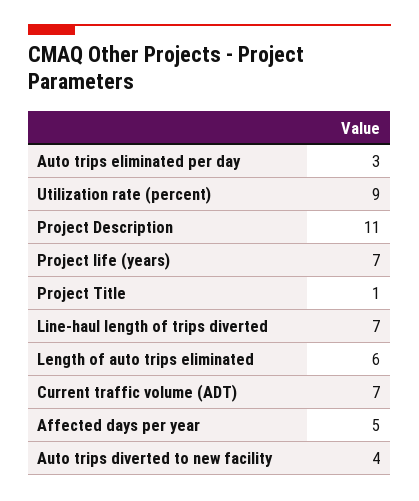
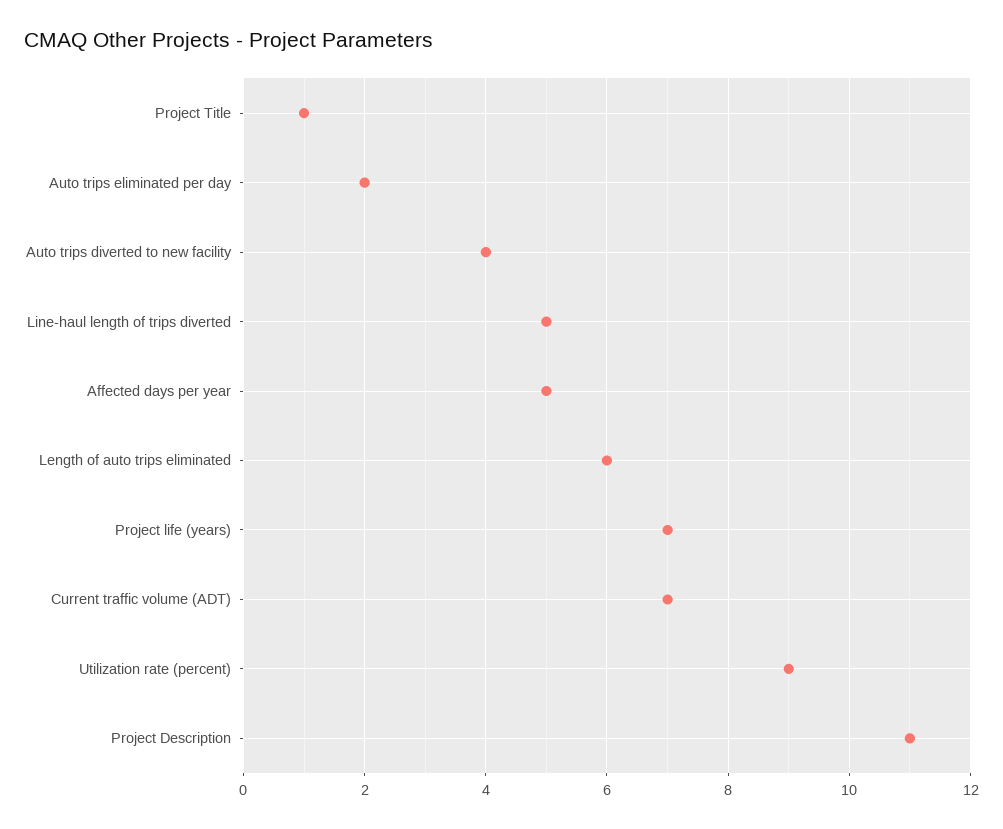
  {
-   "Auto trips eliminated per day": 3,
+   "Auto trips eliminated per day": 2,
    "Utilization rate (percent)": 9,
    "Project Description": 11,
    "Project life (years)": 7,
    "Project Title": 1,
-   "Line-haul length of trips diverted": 7,
+   "Line-haul length of trips diverted": 5,
    "Length of auto trips eliminated": 6,
    "Current traffic volume (ADT)": 7,
    "Affected days per year": 5,
    "Auto trips diverted to new facility": 4
  }

